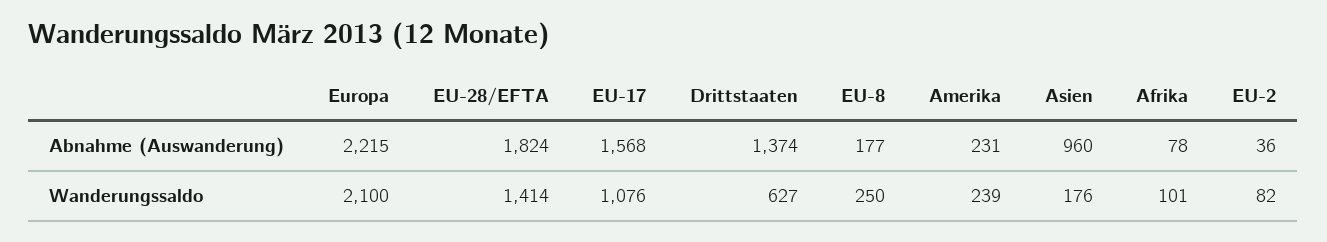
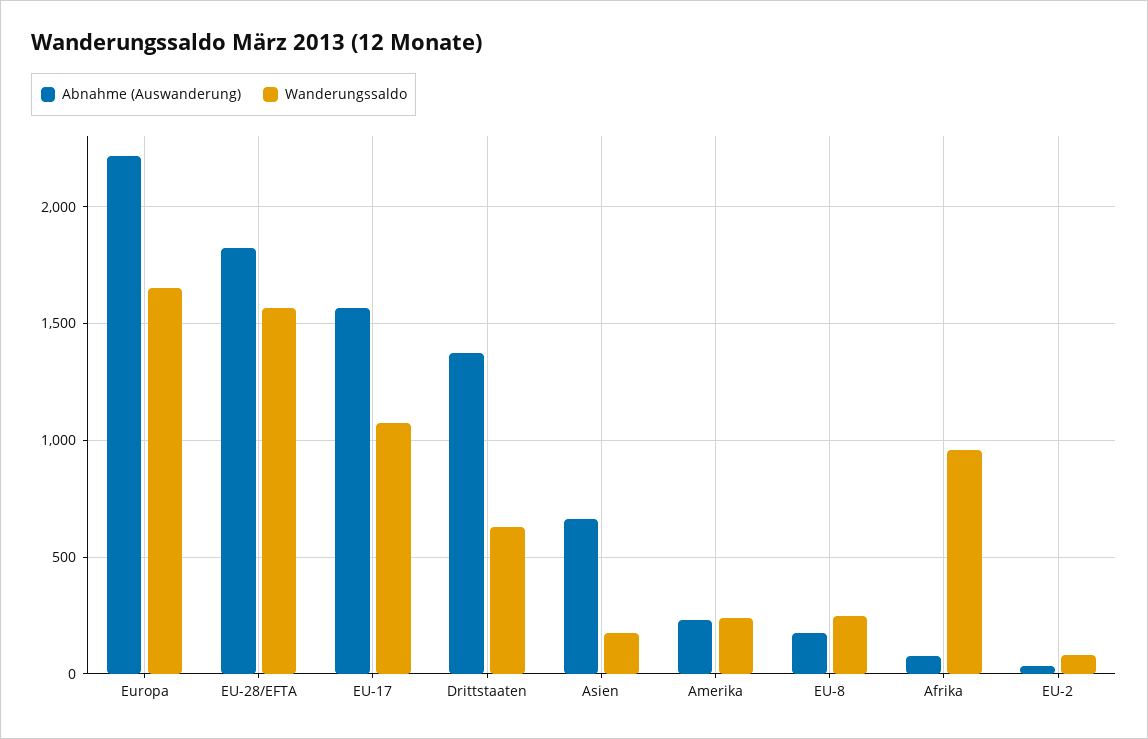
  {
    "Abnahme (Auswanderung)": {
      "Europa": 2215,
      "EU-28/EFTA": 1824,
      "EU-17": 1568,
      "Drittstaaten": 1374,
      "EU-8": 177,
      "Amerika": 231,
-     "Asien": 960,
+     "Asien": 650,
      "Afrika": 78,
      "EU-2": 36
    },
    "Wanderungssaldo": {
-     "Europa": 2100,
+     "Europa": 1650,
-     "EU-28/EFTA": 1414,
+     "EU-28/EFTA": 1550,
      "EU-17": 1076,
      "Drittstaaten": 627,
      "EU-8": 250,
      "Amerika": 239,
      "Asien": 176,
-     "Afrika": 101,
+     "Afrika": 950,
      "EU-2": 82
    }
  }

